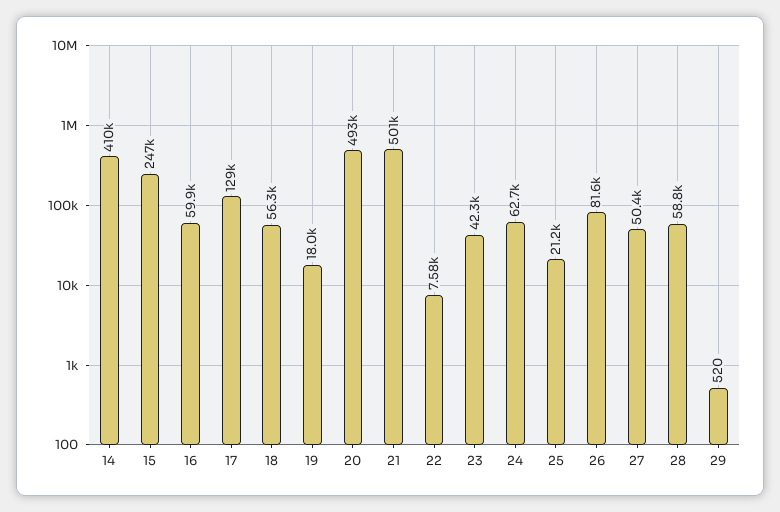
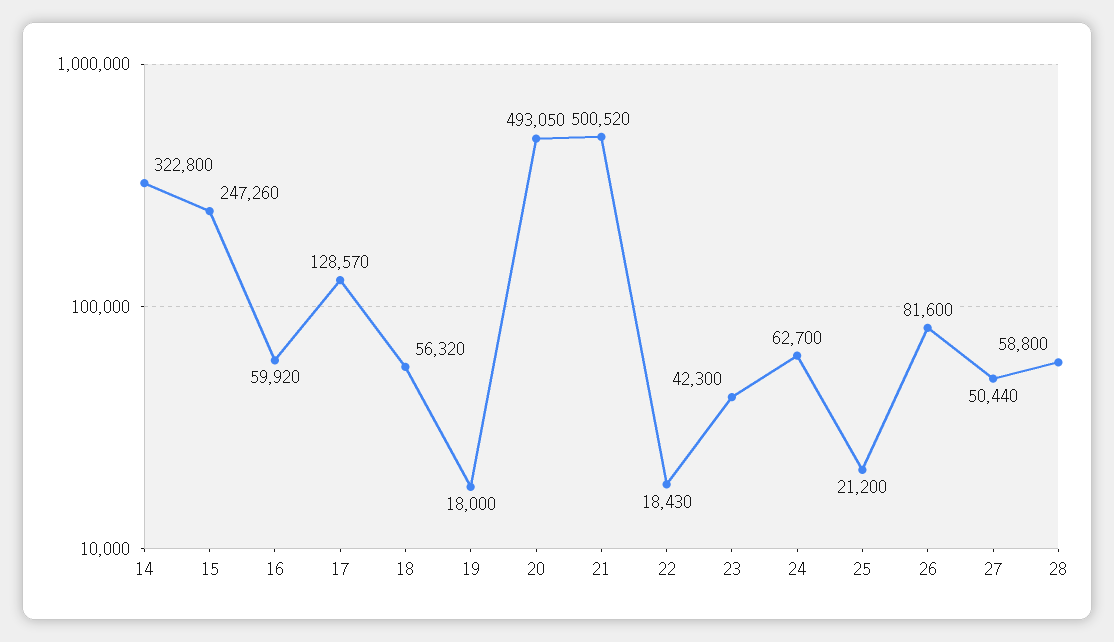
  {
-   "14": 410000,
+   "14": 322800,
    "15": 247260,
    "16": 59920,
    "17": 128570,
    "18": 56320,
    "19": 18000,
    "20": 493050,
    "21": 500520,
-   "22": 7580,
+   "22": 18430,
    "23": 42300,
    "24": 62700,
    "25": 21200,
    "26": 81600,
    "27": 50440,
-   "28": 58800,
+   "28": 58800
-   "29": 520
  }

